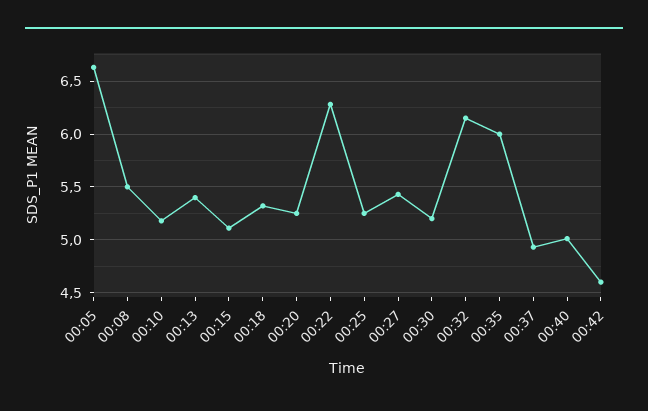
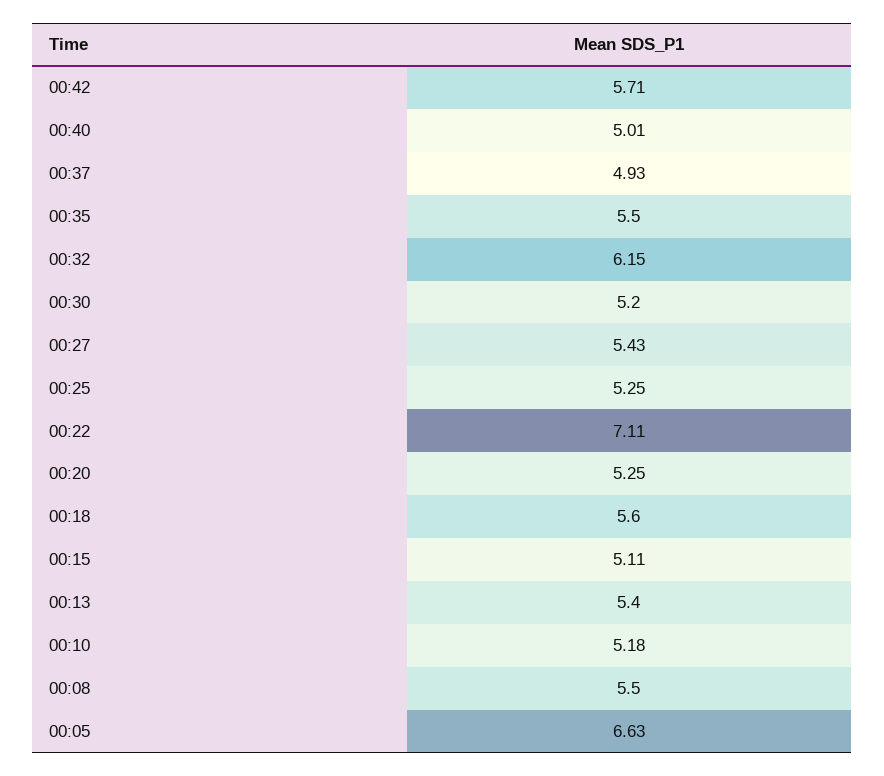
  {
    "00:05": 6.63,
    "00:08": 5.5,
    "00:10": 5.18,
    "00:13": 5.4,
    "00:15": 5.11,
-   "00:18": 5.3,
+   "00:18": 5.6,
    "00:20": 5.25,
-   "00:22": 6.3,
+   "00:22": 7.11,
    "00:25": 5.25,
    "00:27": 5.43,
    "00:30": 5.2,
    "00:32": 6.15,
-   "00:35": 6,
+   "00:35": 5.5,
    "00:37": 4.93,
    "00:40": 5.01,
-   "00:42": 4.6
+   "00:42": 5.71
  }

